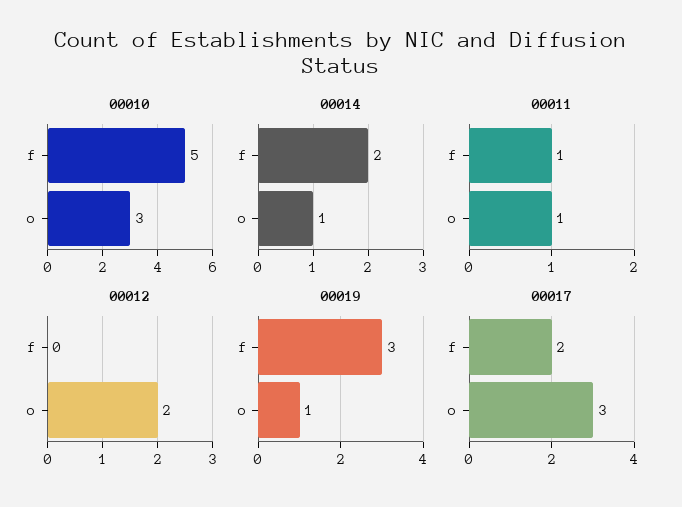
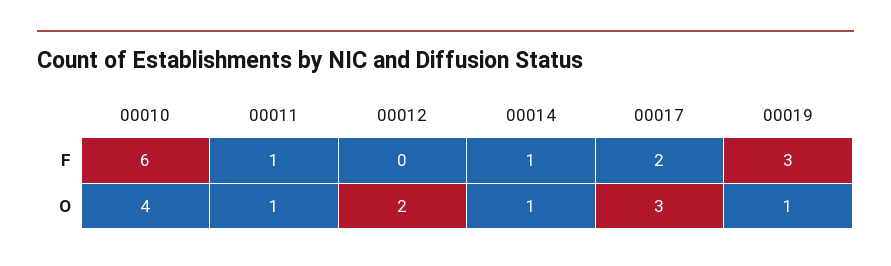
  {
    "00010": {
-     "f": 5,
+     "f": 6,
-     "o": 3
+     "o": 4
    },
    "00014": {
-     "f": 2,
+     "f": 1,
      "o": 1
    },
    "00011": {
      "f": 1,
      "o": 1
    },
    "00012": {
      "f": 0,
      "o": 2
    },
    "00019": {
      "f": 3,
      "o": 1
    },
    "00017": {
      "f": 2,
      "o": 3
    }
  }

